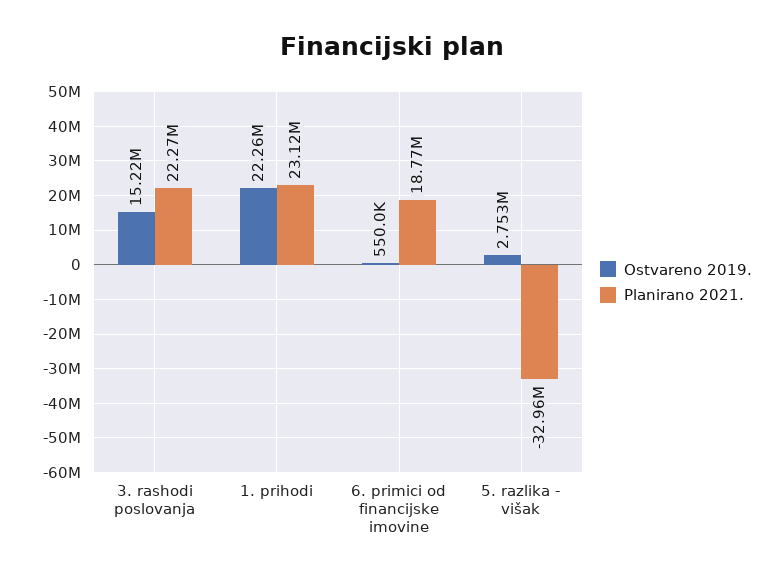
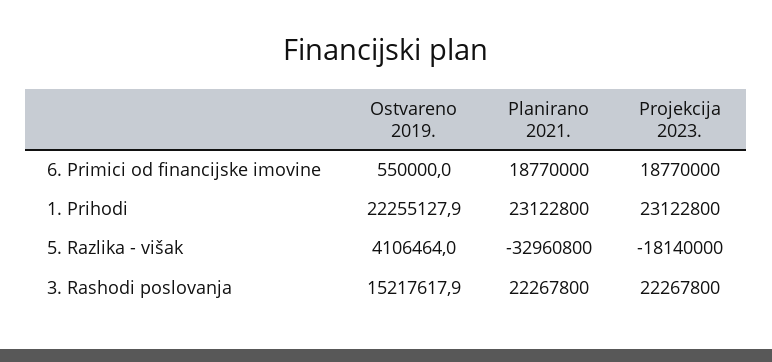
  {
    "Ostvareno 2019.": {
      "3. rashodi poslovanja": 15217617.9,
      "1. prihodi": 22255127.9,
      "6. primici od financijske imovine": 550000,
-     "5. razlika - višak": 2753000
+     "5. razlika - višak": 4106464
    },
    "Planirano 2021.": {
      "3. rashodi poslovanja": 22267800,
      "1. prihodi": 23122800,
      "6. primici od financijske imovine": 18770000,
      "5. razlika - višak": -32960800
-   }
+   },
+   "Projekcija 2023.": {
+     "6. primici od financijske imovine": 18770000,
+     "1. prihodi": 23122800,
+     "5. razlika - višak": -18140000,
+     "3. rashodi poslovanja": 22267800
+   }
  }

